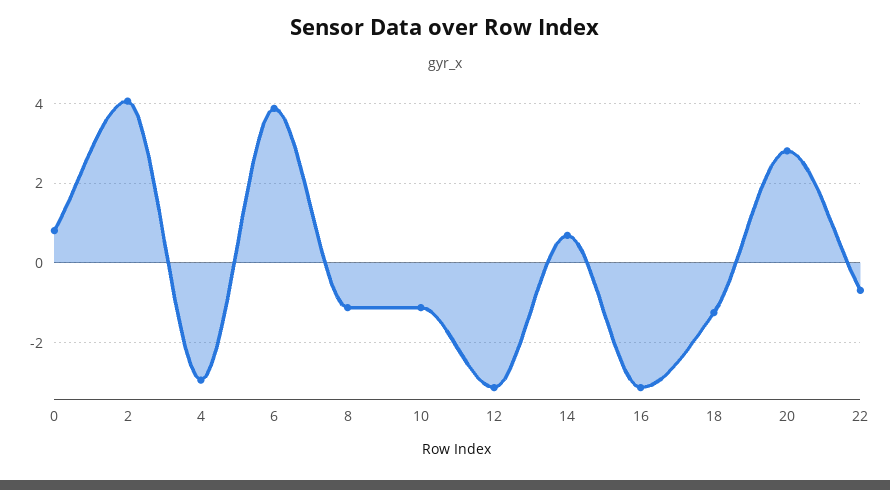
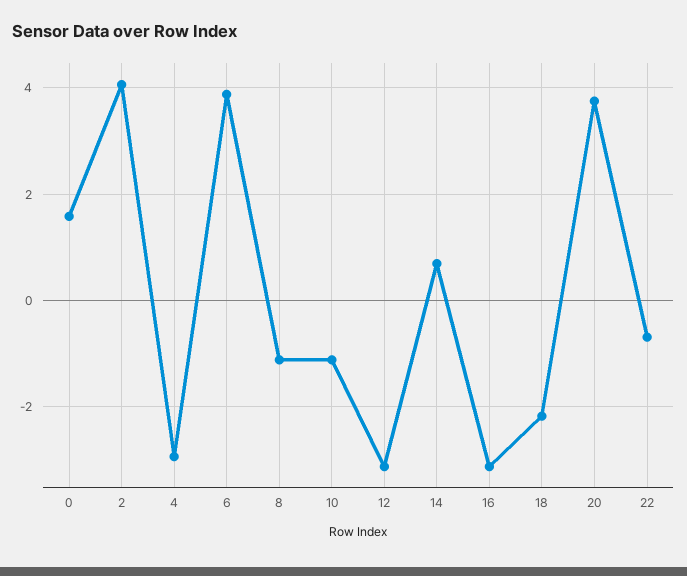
  {
-   "0": 0.8,
+   "0": 1.6,
    "2": 4,
    "4": -3,
    "6": 3.8,
    "8": -1.2,
    "10": -1.2,
    "12": -3.2,
    "14": 0.6,
    "16": -3.2,
-   "18": -1.2,
+   "18": -2.2,
-   "20": 2.8,
+   "20": 3.8,
    "22": -0.6
  }

